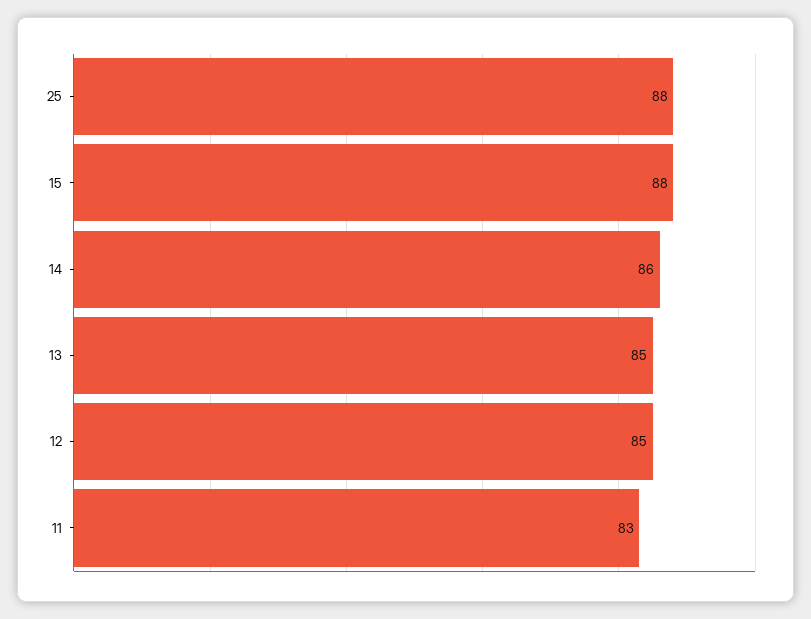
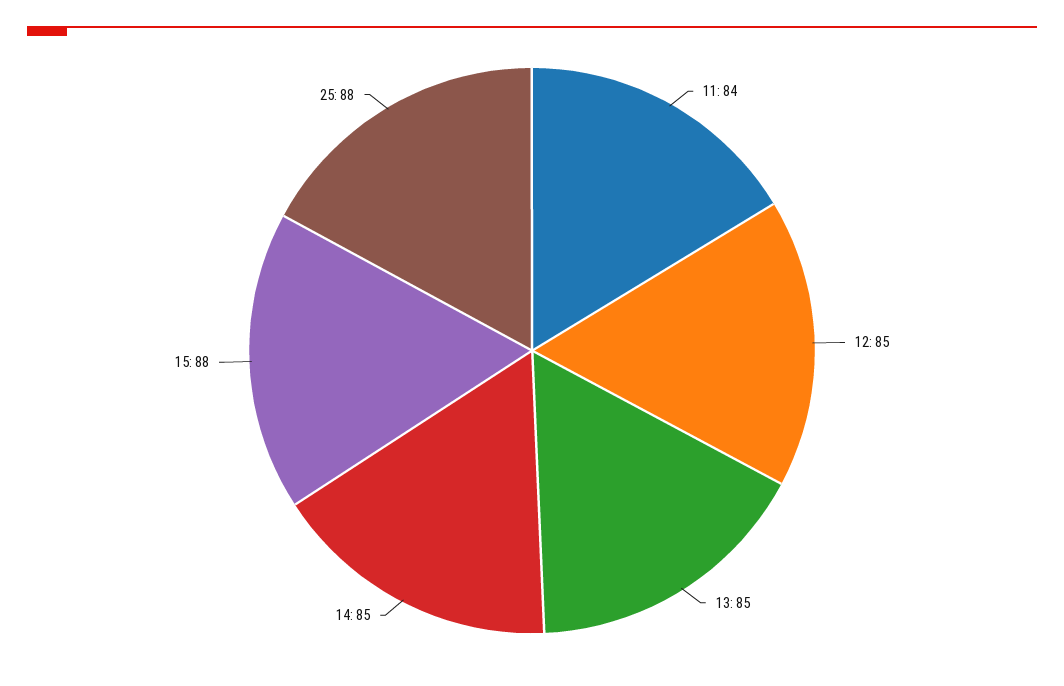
  {
    "25": 88,
    "15": 88,
-   "14": 86,
+   "14": 85,
    "13": 85,
    "12": 85,
-   "11": 83
+   "11": 84
  }

